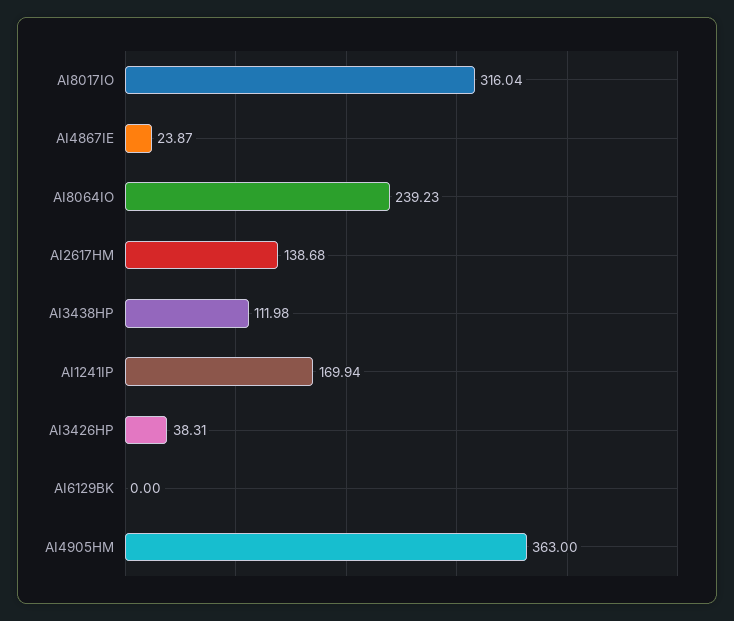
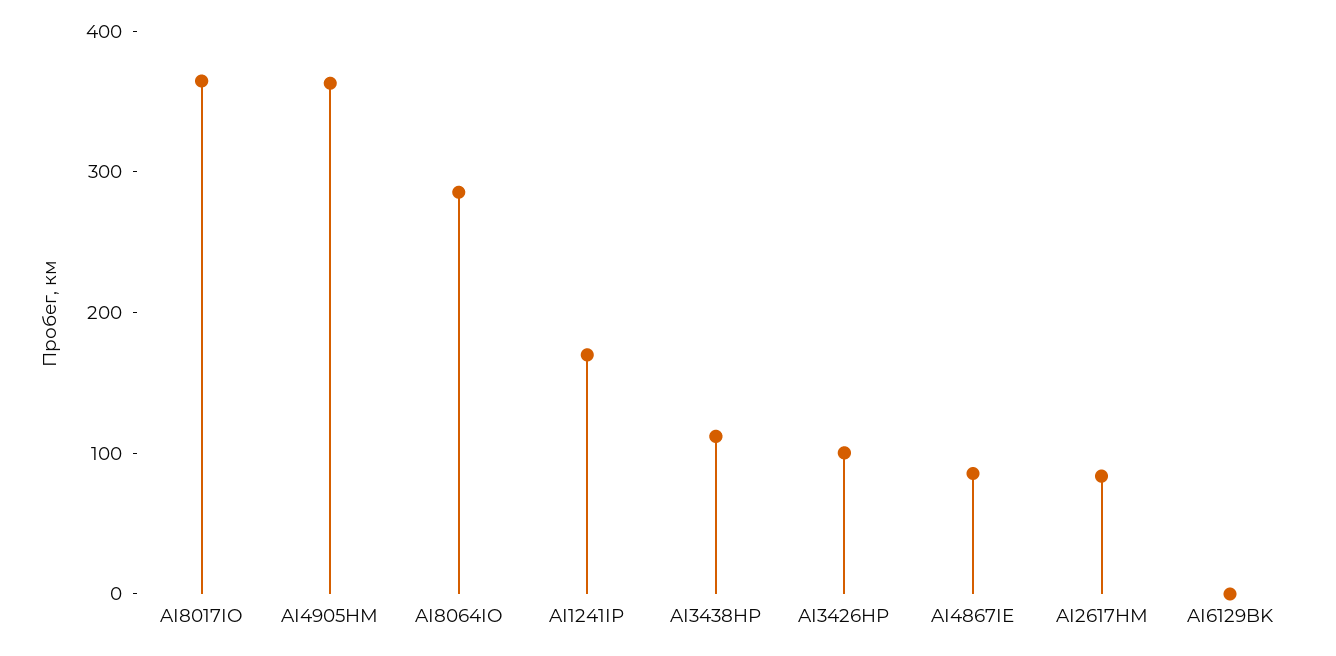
  {
-   "AI8017IO": 316.04,
+   "AI8017IO": 360,
-   "AI4867IE": 23.87,
+   "AI4867IE": 80,
-   "AI8064IO": 239.23,
+   "AI8064IO": 280,
-   "AI2617HM": 138.68,
+   "AI2617HM": 80,
    "AI3438HP": 111.98,
    "AI1241IP": 169.94,
-   "AI3426HP": 38.31,
+   "AI3426HP": 100,
    "AI6129BK": 0,
    "AI4905HM": 363
  }

